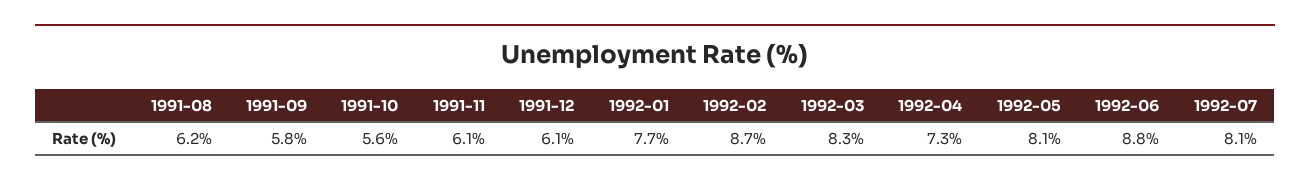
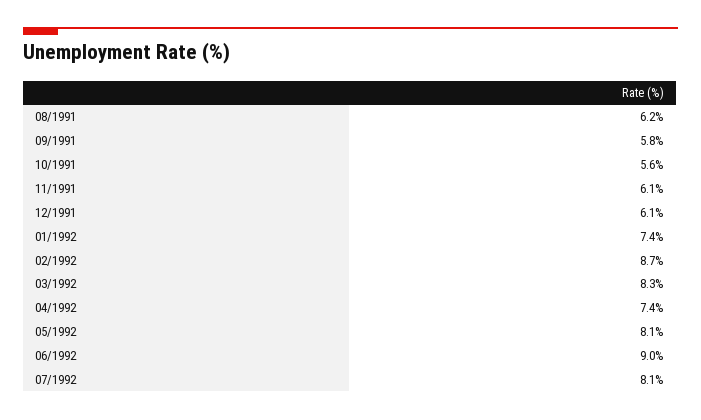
  {
    "1991-08": 6.2,
    "1991-09": 5.8,
    "1991-10": 5.6,
    "1991-11": 6.1,
    "1991-12": 6.1,
-   "1992-01": 7.7,
+   "1992-01": 7.4,
    "1992-02": 8.7,
    "1992-03": 8.3,
-   "1992-04": 7.3,
+   "1992-04": 7.4,
    "1992-05": 8.1,
-   "1992-06": 8.8,
+   "1992-06": 9,
    "1992-07": 8.1
  }

